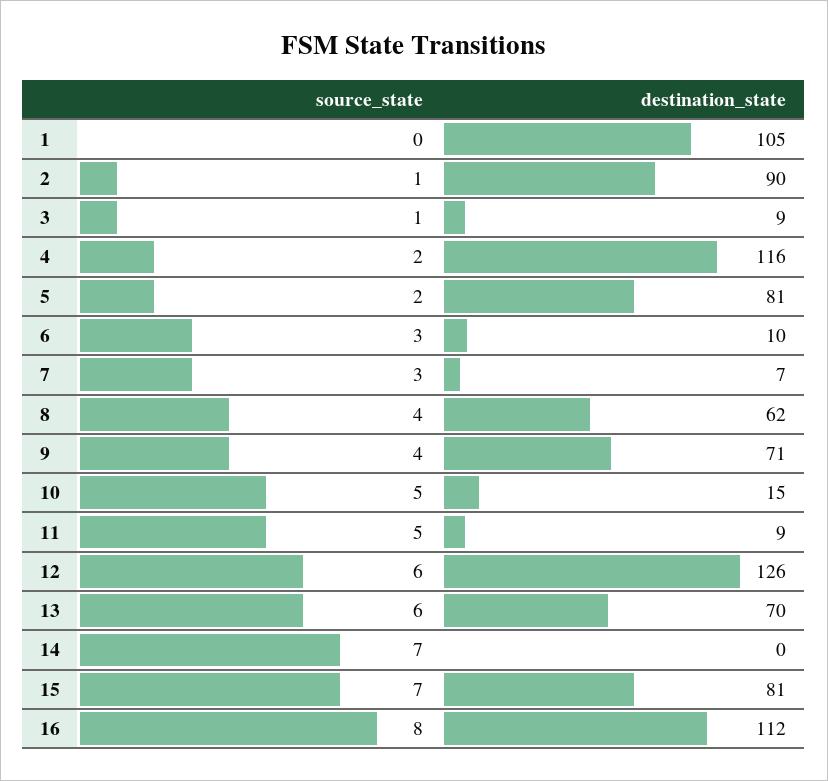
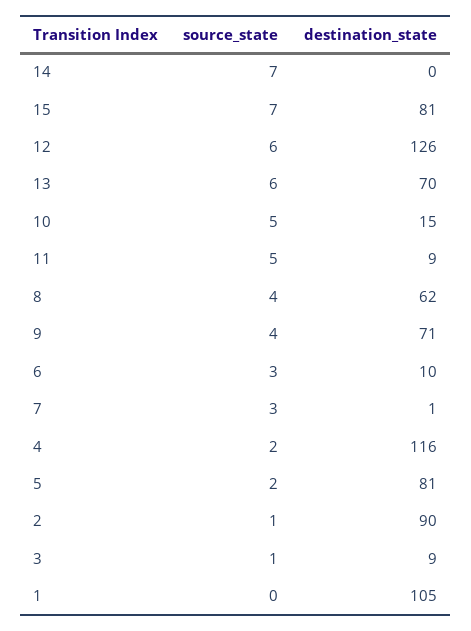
  {
    "source_state": {
      "1": 0,
      "2": 1,
      "3": 1,
      "4": 2,
      "5": 2,
      "6": 3,
      "7": 3,
      "8": 4,
      "9": 4,
      "10": 5,
      "11": 5,
      "12": 6,
      "13": 6,
      "14": 7,
-     "15": 7,
+     "15": 7
-     "16": 8
    },
    "destination_state": {
      "1": 105,
      "2": 90,
      "3": 9,
      "4": 116,
      "5": 81,
      "6": 10,
-     "7": 7,
+     "7": 1,
      "8": 62,
      "9": 71,
      "10": 15,
      "11": 9,
      "12": 126,
      "13": 70,
      "14": 0,
-     "15": 81,
+     "15": 81
-     "16": 112
    }
  }

